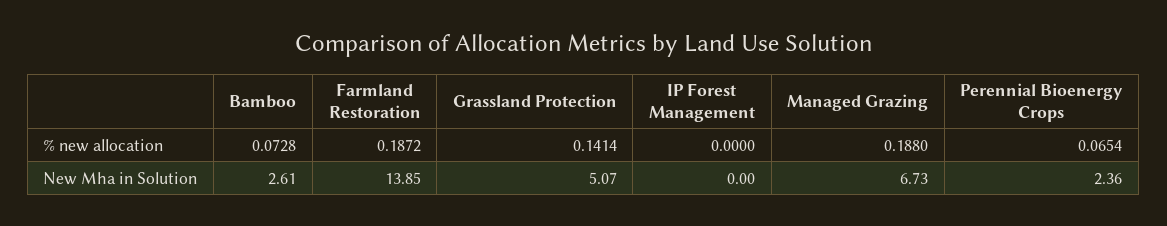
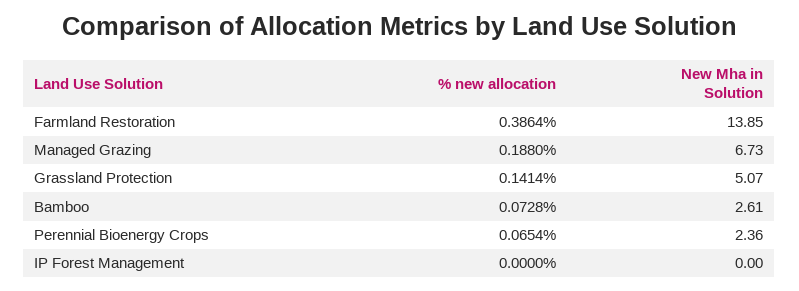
  {
    "Bamboo": {
      "% new allocation": 0.0728,
      "New Mha in Solution": 2.61
    },
    "Farmland Restoration": {
-     "% new allocation": 0.1872,
+     "% new allocation": 0.3864,
      "New Mha in Solution": 13.85
    },
    "Grassland Protection": {
      "% new allocation": 0.1414,
      "New Mha in Solution": 5.07
    },
    "IP Forest Management": {
      "% new allocation": 0,
      "New Mha in Solution": 0
    },
    "Managed Grazing": {
      "% new allocation": 0.188,
      "New Mha in Solution": 6.73
    },
    "Perennial Bioenergy Crops": {
      "% new allocation": 0.0654,
      "New Mha in Solution": 2.36
    }
  }

